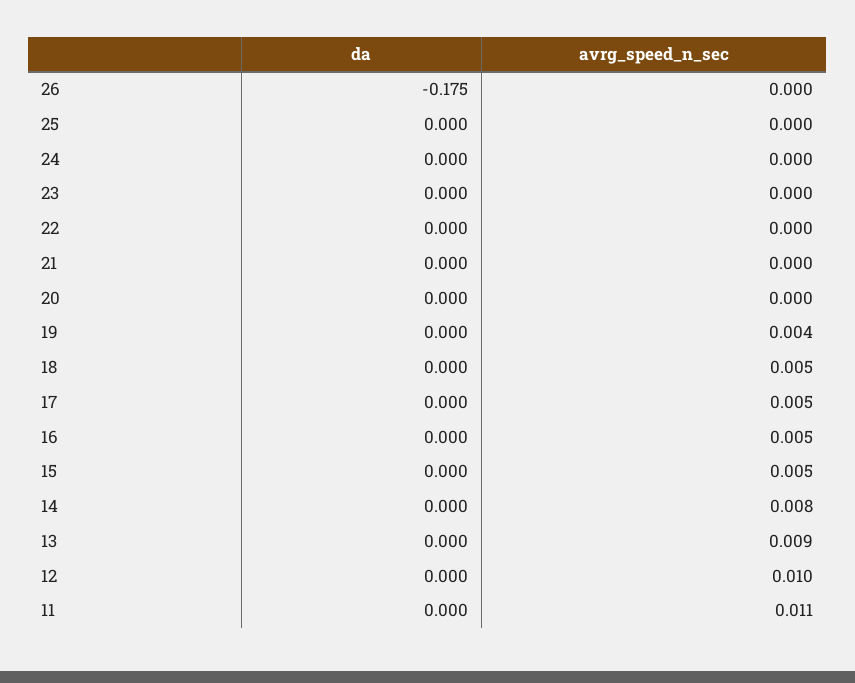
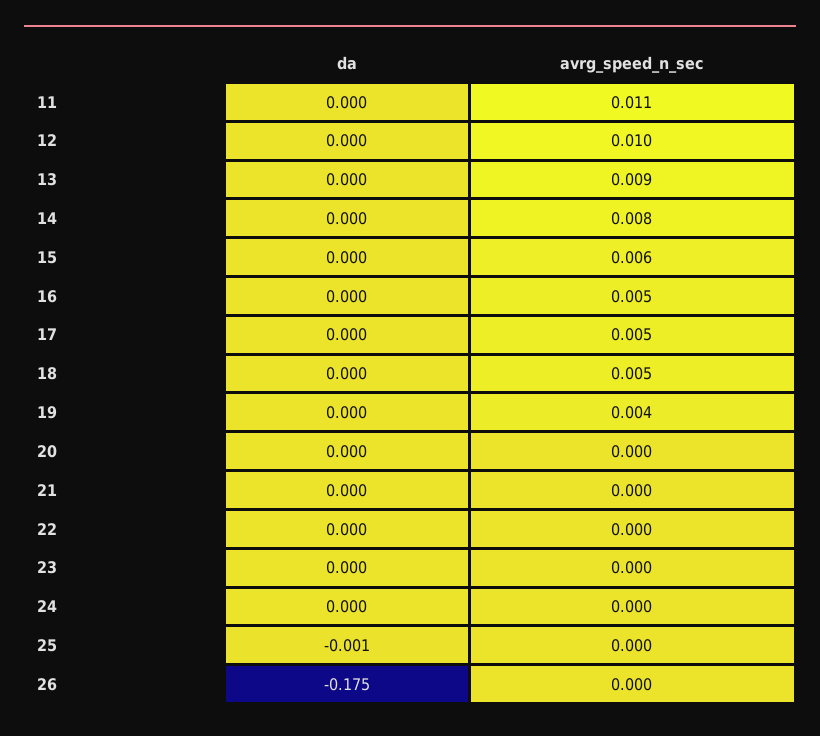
  {
    "da": {
      "26": -0.175,
-     "25": 0,
+     "25": -0.001,
      "24": 0,
      "23": 0,
      "22": 0,
      "21": 0,
      "20": 0,
      "19": 0,
      "18": 0,
      "17": 0,
      "16": 0,
      "15": 0,
      "14": 0,
      "13": 0,
      "12": 0,
      "11": 0
    },
    "avrg_speed_n_sec": {
      "26": 0,
      "25": 0,
      "24": 0,
      "23": 0,
      "22": 0,
      "21": 0,
      "20": 0,
      "19": 0.004,
      "18": 0.005,
      "17": 0.005,
      "16": 0.005,
-     "15": 0.005,
+     "15": 0.006,
      "14": 0.008,
      "13": 0.009,
      "12": 0.01,
      "11": 0.011
    }
  }

